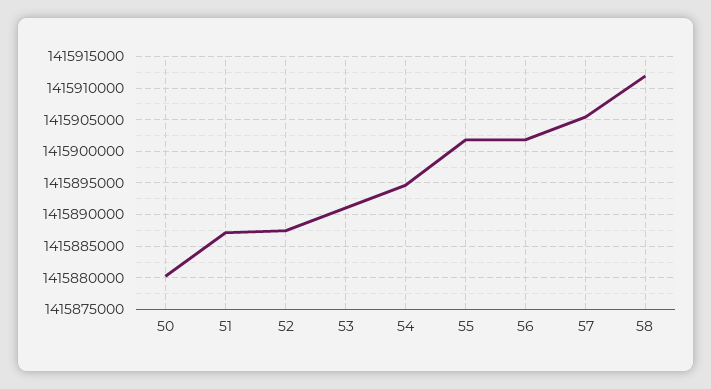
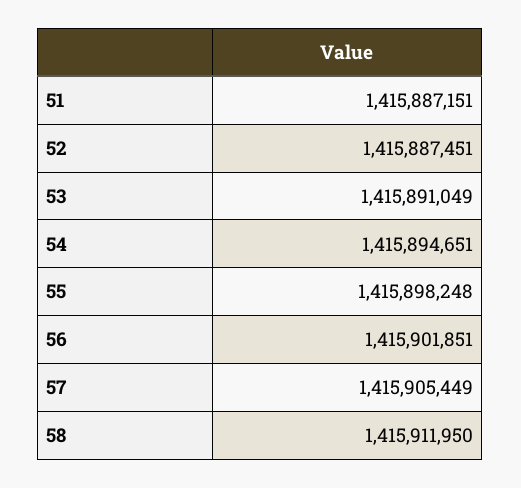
  {
-   "50": 1415880000,
    "51": 1415887151,
    "52": 1415887451,
    "53": 1415891049,
    "54": 1415894651,
-   "55": 1415902000,
+   "55": 1415898248,
    "56": 1415901851,
    "57": 1415905449,
    "58": 1415911950
  }

